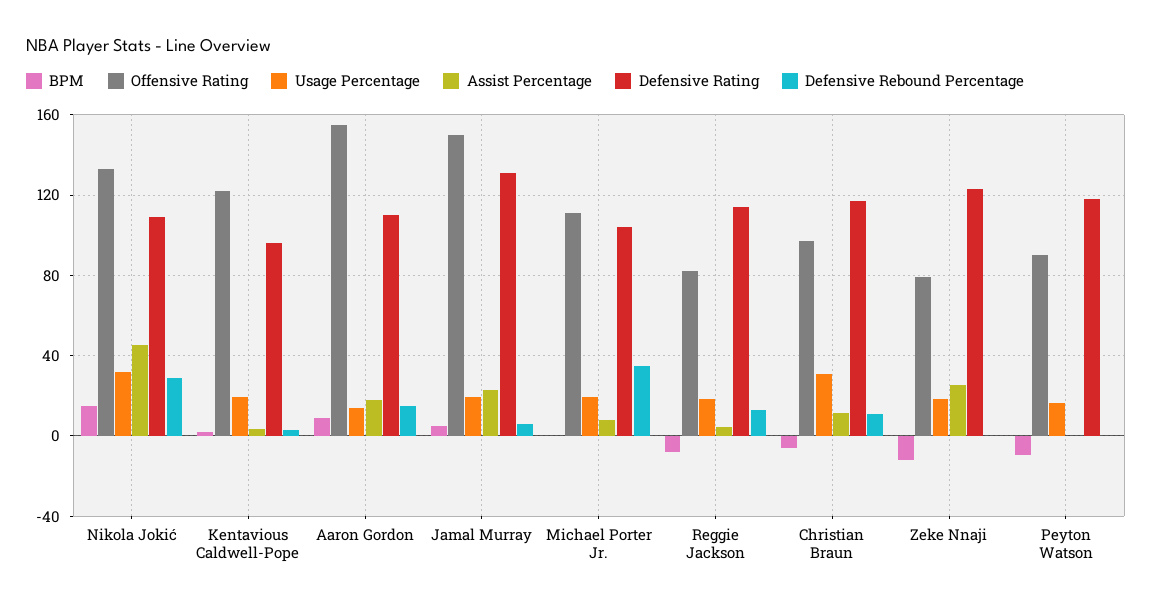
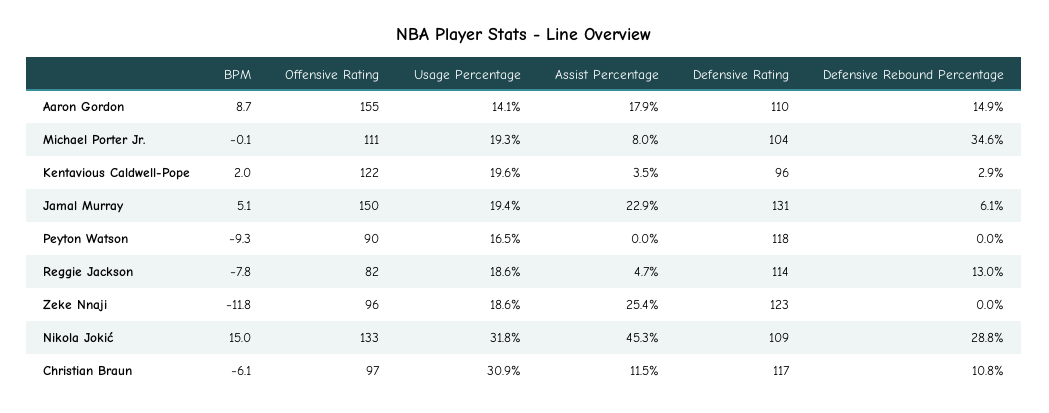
  {
    "BPM": {
      "Nikola Jokić": 15,
      "Kentavious Caldwell-Pope": 2,
      "Aaron Gordon": 8.7,
      "Jamal Murray": 5.1,
      "Michael Porter Jr.": -0.1,
      "Reggie Jackson": -7.8,
      "Christian Braun": -6.1,
      "Zeke Nnaji": -11.8,
      "Peyton Watson": -9.3
    },
    "Offensive Rating": {
      "Nikola Jokić": 133,
      "Kentavious Caldwell-Pope": 122,
      "Aaron Gordon": 155,
      "Jamal Murray": 150,
      "Michael Porter Jr.": 111,
      "Reggie Jackson": 82,
      "Christian Braun": 97,
-     "Zeke Nnaji": 80,
+     "Zeke Nnaji": 96,
      "Peyton Watson": 90
    },
    "Usage Percentage": {
      "Nikola Jokić": 31.8,
      "Kentavious Caldwell-Pope": 19.6,
      "Aaron Gordon": 14.1,
      "Jamal Murray": 19.4,
      "Michael Porter Jr.": 19.3,
      "Reggie Jackson": 18.6,
      "Christian Braun": 30.9,
      "Zeke Nnaji": 18.6,
      "Peyton Watson": 16.5
    },
    "Assist Percentage": {
      "Nikola Jokić": 45.3,
      "Kentavious Caldwell-Pope": 3.5,
      "Aaron Gordon": 17.9,
      "Jamal Murray": 22.9,
      "Michael Porter Jr.": 8,
      "Reggie Jackson": 4.7,
      "Christian Braun": 11.5,
      "Zeke Nnaji": 25.4,
      "Peyton Watson": 0
    },
    "Defensive Rating": {
      "Nikola Jokić": 109,
      "Kentavious Caldwell-Pope": 96,
      "Aaron Gordon": 110,
      "Jamal Murray": 131,
      "Michael Porter Jr.": 104,
      "Reggie Jackson": 114,
      "Christian Braun": 117,
      "Zeke Nnaji": 123,
      "Peyton Watson": 118
    },
    "Defensive Rebound Percentage": {
      "Nikola Jokić": 28.8,
      "Kentavious Caldwell-Pope": 2.9,
      "Aaron Gordon": 14.9,
      "Jamal Murray": 6.1,
      "Michael Porter Jr.": 34.6,
      "Reggie Jackson": 13,
      "Christian Braun": 10.8,
      "Zeke Nnaji": 0,
      "Peyton Watson": 0
    }
  }

